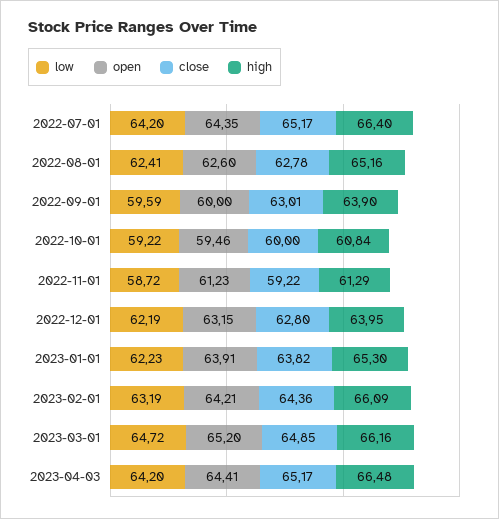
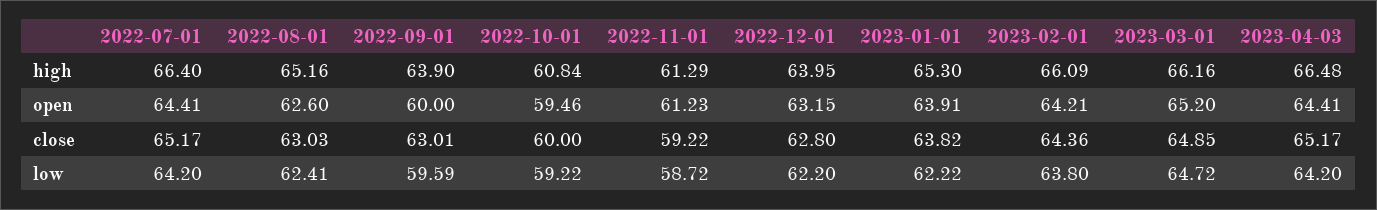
  {
    "low": {
      "2022-07-01": 64.2,
      "2022-08-01": 62.41,
      "2022-09-01": 59.59,
      "2022-10-01": 59.22,
      "2022-11-01": 58.72,
-     "2022-12-01": 62.19,
+     "2022-12-01": 62.2,
-     "2023-01-01": 62.23,
+     "2023-01-01": 62.22,
-     "2023-02-01": 63.19,
+     "2023-02-01": 63.8,
      "2023-03-01": 64.72,
      "2023-04-03": 64.2
    },
    "open": {
-     "2022-07-01": 64.35,
+     "2022-07-01": 64.41,
      "2022-08-01": 62.6,
      "2022-09-01": 60,
      "2022-10-01": 59.46,
      "2022-11-01": 61.23,
      "2022-12-01": 63.15,
      "2023-01-01": 63.91,
      "2023-02-01": 64.21,
      "2023-03-01": 65.2,
      "2023-04-03": 64.41
    },
    "close": {
      "2022-07-01": 65.17,
-     "2022-08-01": 62.78,
+     "2022-08-01": 63.03,
      "2022-09-01": 63.01,
      "2022-10-01": 60,
      "2022-11-01": 59.22,
      "2022-12-01": 62.8,
      "2023-01-01": 63.82,
      "2023-02-01": 64.36,
      "2023-03-01": 64.85,
      "2023-04-03": 65.17
    },
    "high": {
      "2022-07-01": 66.4,
      "2022-08-01": 65.16,
      "2022-09-01": 63.9,
      "2022-10-01": 60.84,
      "2022-11-01": 61.29,
      "2022-12-01": 63.95,
      "2023-01-01": 65.3,
      "2023-02-01": 66.09,
      "2023-03-01": 66.16,
      "2023-04-03": 66.48
    }
  }

